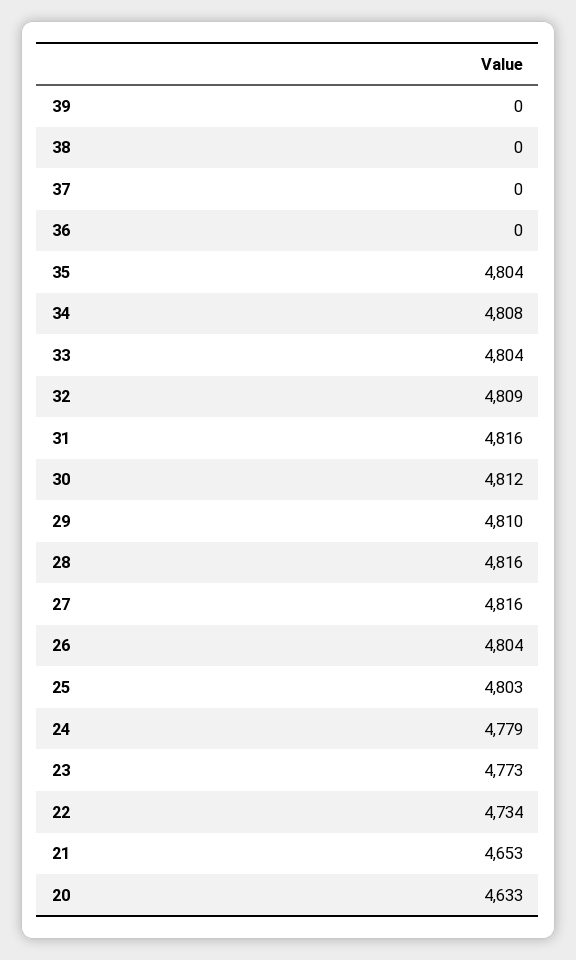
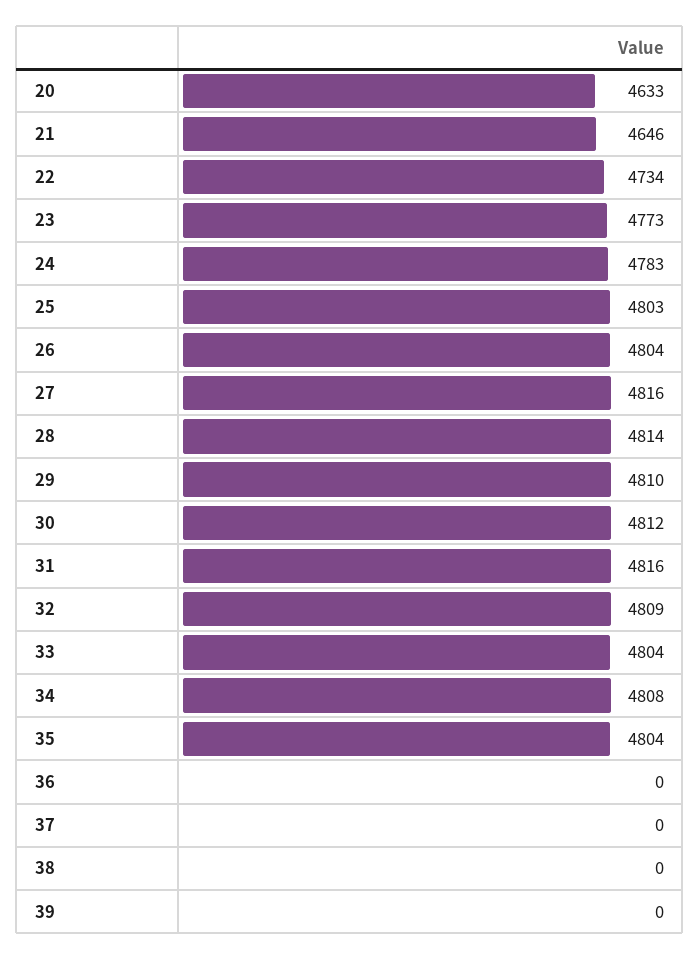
  {
    "39": 0,
    "38": 0,
    "37": 0,
    "36": 0,
    "35": 4804,
    "34": 4808,
    "33": 4804,
    "32": 4809,
    "31": 4816,
    "30": 4812,
    "29": 4810,
-   "28": 4816,
+   "28": 4814,
    "27": 4816,
    "26": 4804,
    "25": 4803,
-   "24": 4779,
+   "24": 4783,
    "23": 4773,
    "22": 4734,
-   "21": 4653,
+   "21": 4646,
    "20": 4633
  }

